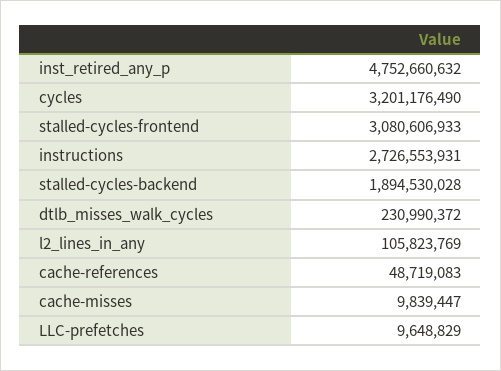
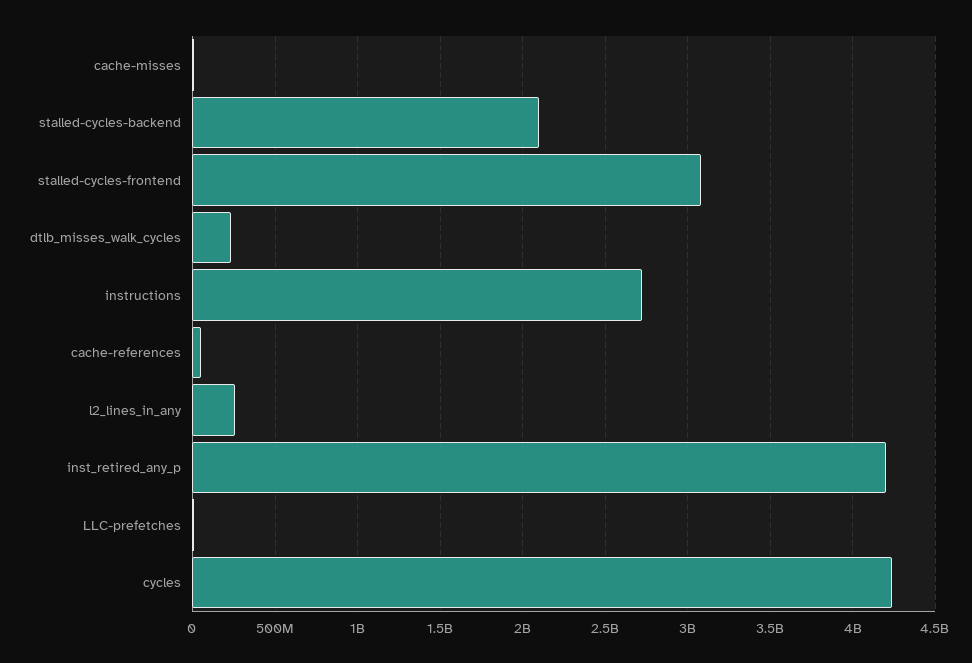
  {
-   "inst_retired_any_p": 4752660632,
+   "inst_retired_any_p": 4200000000,
-   "cycles": 3201176490,
+   "cycles": 4250000000,
    "stalled-cycles-frontend": 3080606933,
    "instructions": 2726553931,
-   "stalled-cycles-backend": 1894530028,
+   "stalled-cycles-backend": 2100000000,
    "dtlb_misses_walk_cycles": 230990372,
-   "l2_lines_in_any": 105823769,
+   "l2_lines_in_any": 250000000,
    "cache-references": 48719083,
    "cache-misses": 9839447,
    "LLC-prefetches": 9648829
  }

